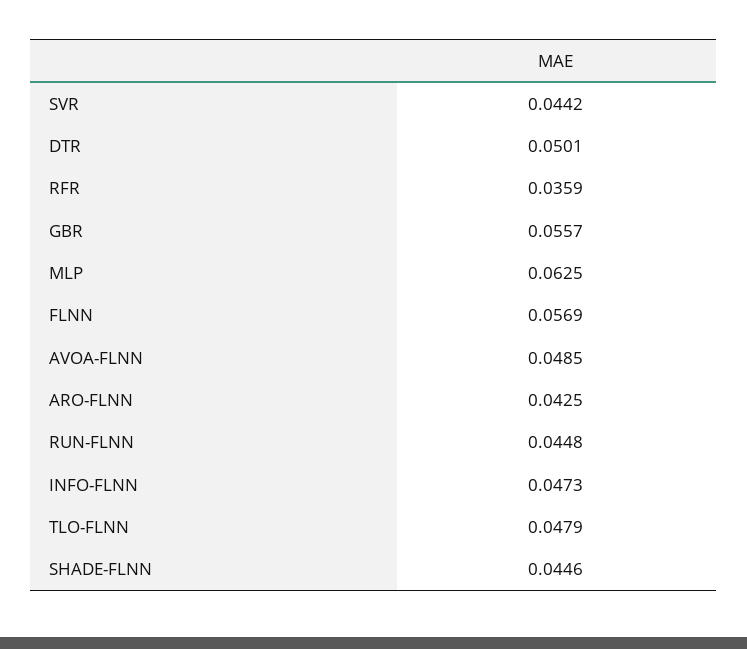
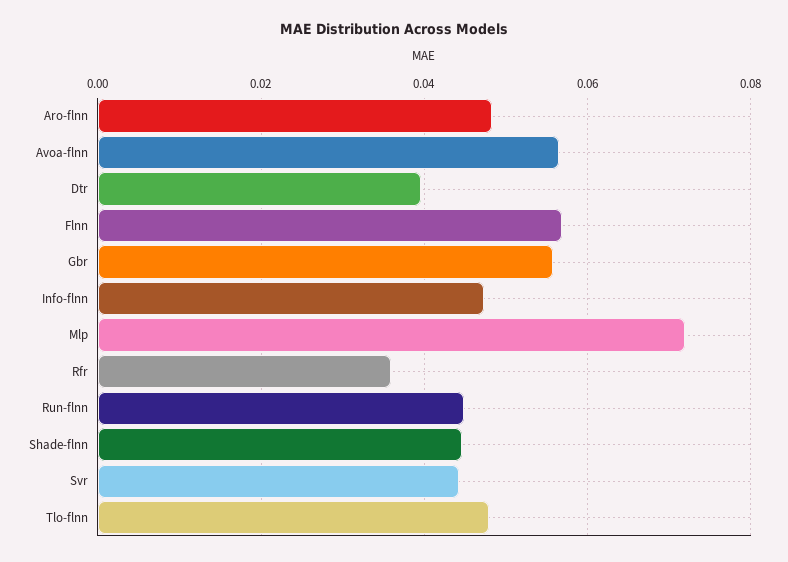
  {
    "SVR": 0.0442,
-   "DTR": 0.0501,
+   "DTR": 0.04,
    "RFR": 0.0359,
    "GBR": 0.0557,
-   "MLP": 0.0625,
+   "MLP": 0.072,
    "FLNN": 0.0569,
-   "AVOA-FLNN": 0.0485,
+   "AVOA-FLNN": 0.056,
-   "ARO-FLNN": 0.0425,
+   "ARO-FLNN": 0.048,
    "RUN-FLNN": 0.0448,
    "INFO-FLNN": 0.0473,
    "TLO-FLNN": 0.0479,
    "SHADE-FLNN": 0.0446
  }

